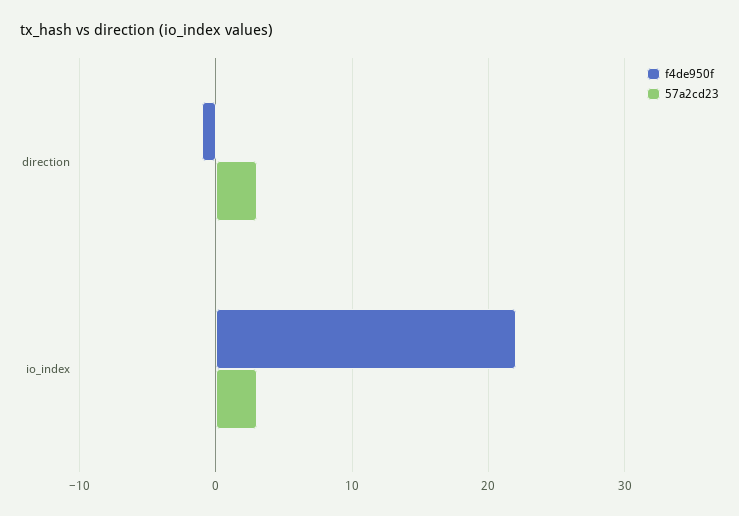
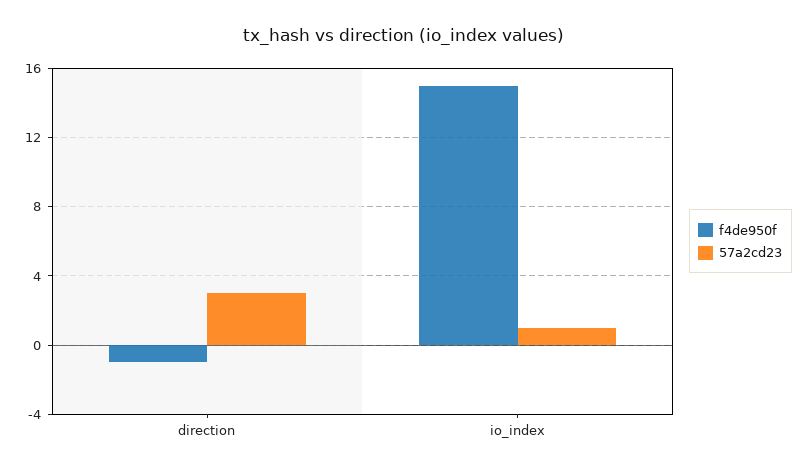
  {
    "f4de950f": {
      "direction": -1,
-     "io_index": 22
+     "io_index": 15
    },
    "57a2cd23": {
      "direction": 3,
-     "io_index": 3
+     "io_index": 1
    }
  }

